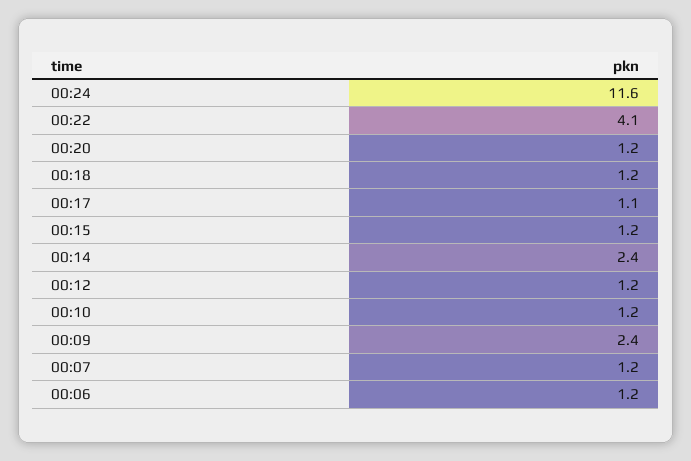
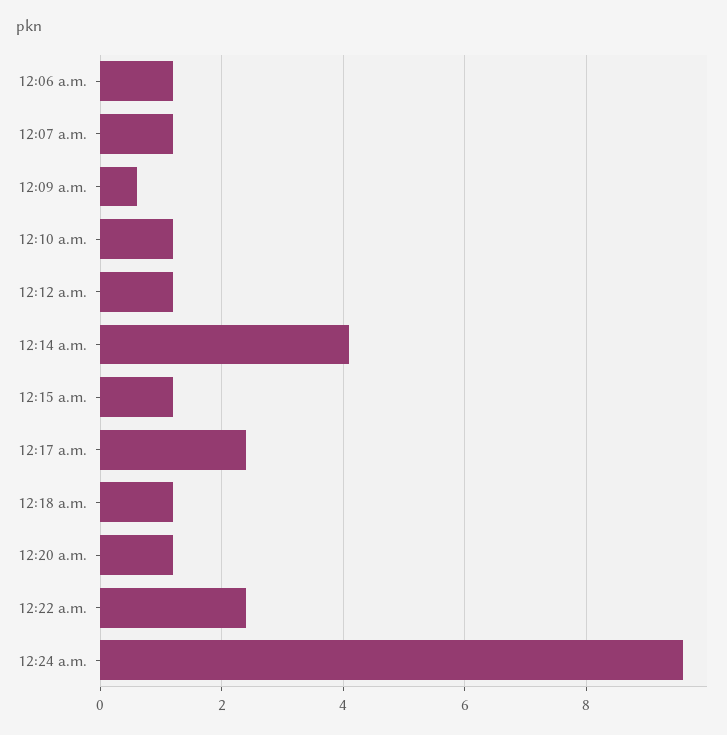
  {
-   "00:24": 11.6,
+   "00:24": 9.5,
-   "00:22": 4.1,
+   "00:22": 2.5,
    "00:20": 1.2,
    "00:18": 1.2,
-   "00:17": 1.1,
+   "00:17": 2.5,
    "00:15": 1.2,
-   "00:14": 2.4,
+   "00:14": 4,
    "00:12": 1.2,
    "00:10": 1.2,
-   "00:09": 2.4,
+   "00:09": 0.5,
    "00:07": 1.2,
    "00:06": 1.2
  }

